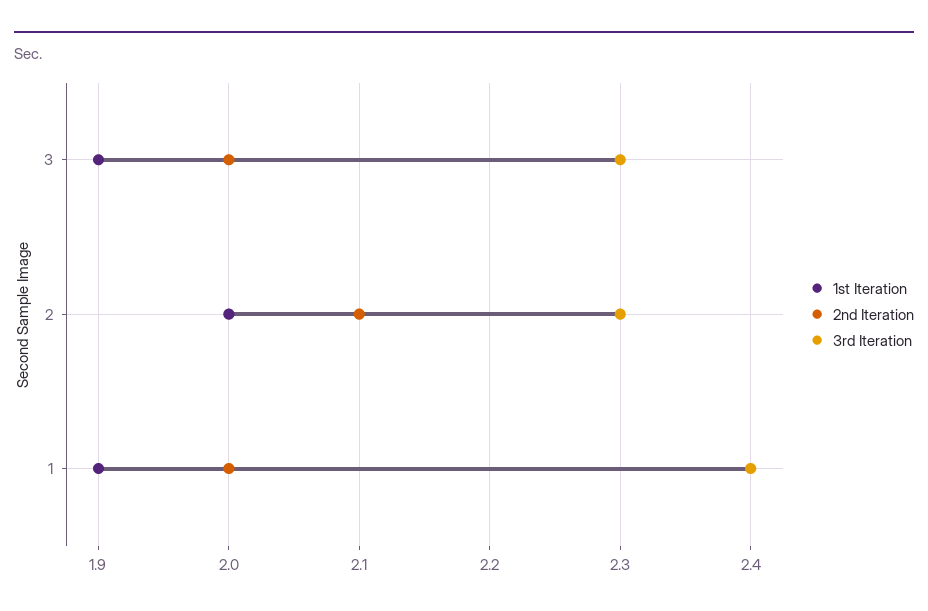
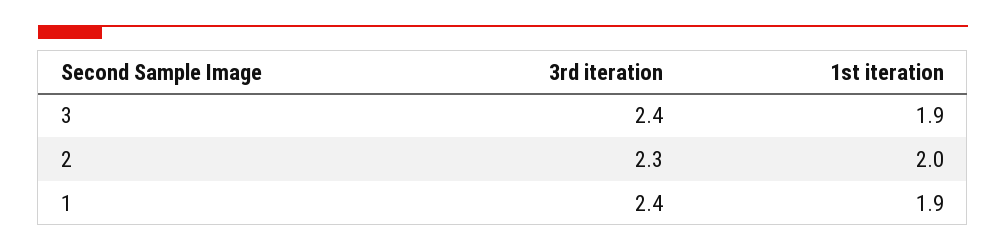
  {
    "1st Iteration": {
      "3": 1.9,
      "2": 2,
      "1": 1.9
    },
-   "2nd Iteration": {
-     "3": 2,
-     "2": 2.1,
-     "1": 2
-   },
    "3rd Iteration": {
-     "3": 2.3,
+     "3": 2.4,
      "2": 2.3,
      "1": 2.4
    }
  }

